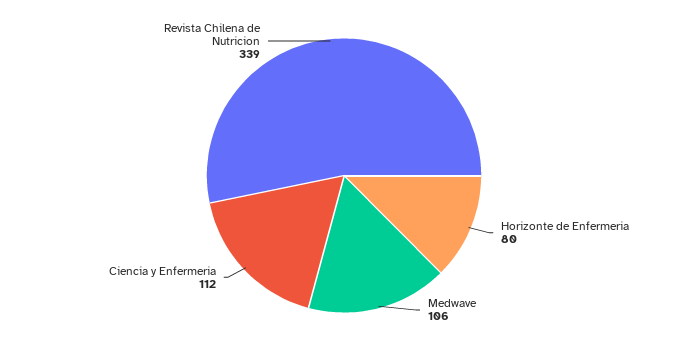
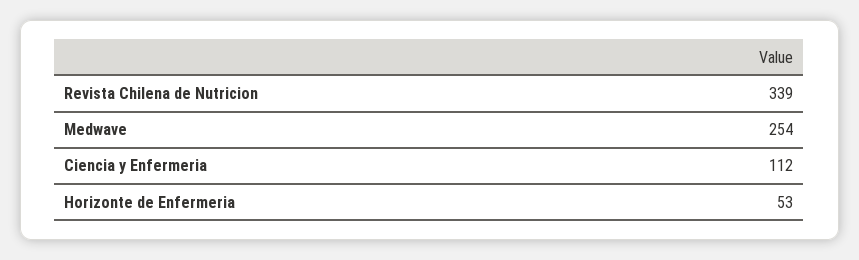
  {
-   "Horizonte de Enfermeria": 80,
+   "Horizonte de Enfermeria": 53,
-   "Medwave": 106,
+   "Medwave": 254,
    "Ciencia y Enfermeria": 112,
    "Revista Chilena de Nutricion": 339
  }

